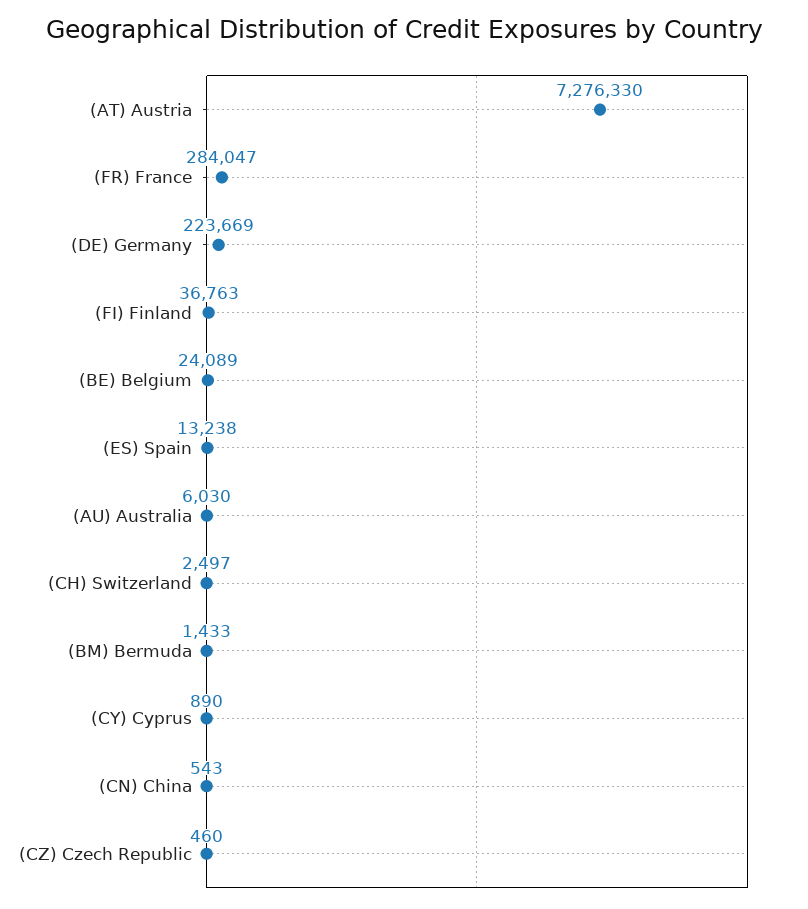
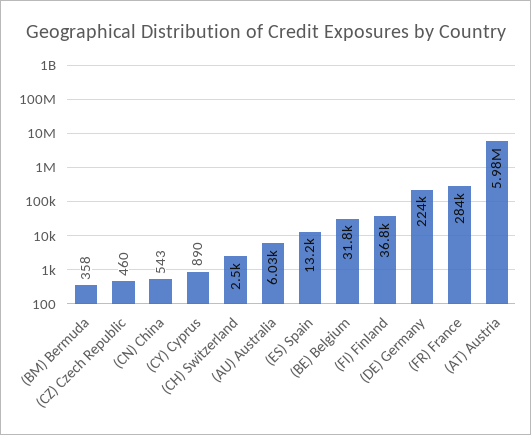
  {
-   "(AT) Austria": 7276330,
+   "(AT) Austria": 5980000,
    "(FR) France": 284047,
    "(DE) Germany": 223669,
    "(FI) Finland": 36763,
-   "(BE) Belgium": 24089,
+   "(BE) Belgium": 31800,
    "(ES) Spain": 13238,
    "(AU) Australia": 6030,
    "(CH) Switzerland": 2497,
-   "(BM) Bermuda": 1433,
+   "(BM) Bermuda": 358,
    "(CY) Cyprus": 890,
    "(CN) China": 543,
    "(CZ) Czech Republic": 460
  }

